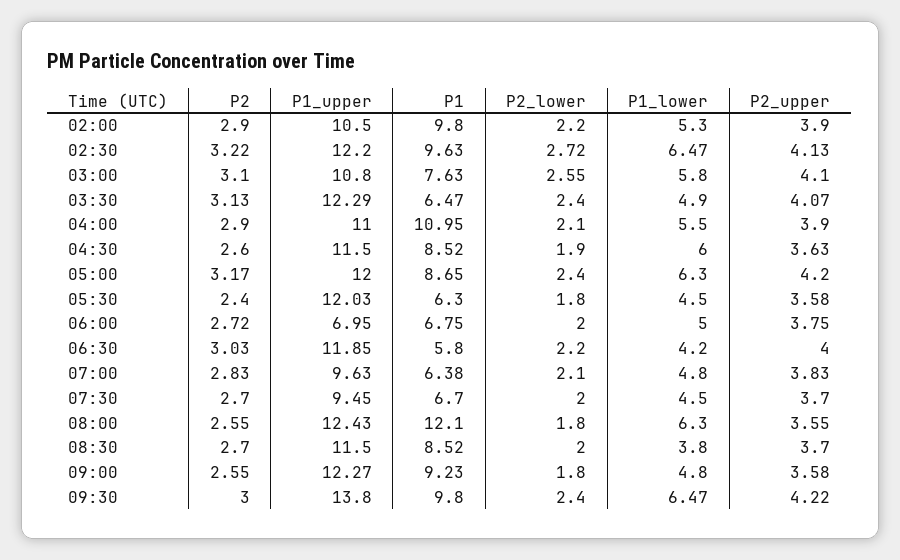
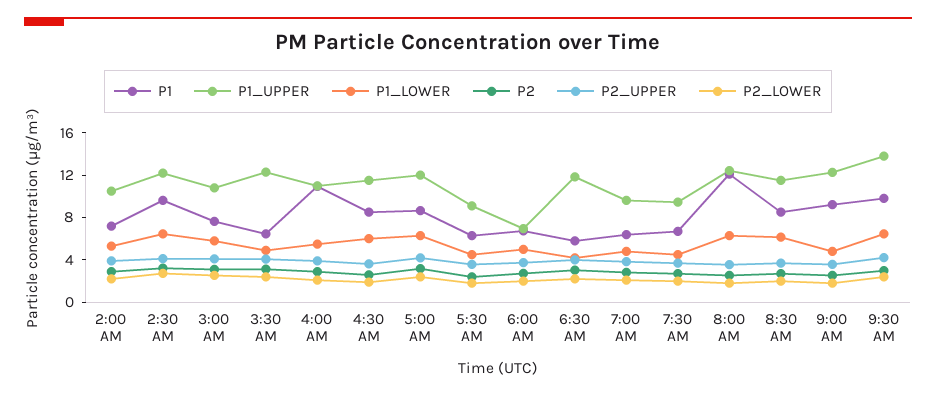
  {
    "P2": {
      "02:00": 2.9,
      "02:30": 3.22,
      "03:00": 3.1,
      "03:30": 3.13,
      "04:00": 2.9,
      "04:30": 2.6,
      "05:00": 3.17,
      "05:30": 2.4,
      "06:00": 2.72,
      "06:30": 3.03,
      "07:00": 2.83,
      "07:30": 2.7,
      "08:00": 2.55,
      "08:30": 2.7,
      "09:00": 2.55,
      "09:30": 3
    },
    "P1_upper": {
      "02:00": 10.5,
      "02:30": 12.2,
      "03:00": 10.8,
      "03:30": 12.29,
      "04:00": 11,
      "04:30": 11.5,
      "05:00": 12,
-     "05:30": 12.03,
+     "05:30": 9,
      "06:00": 6.95,
      "06:30": 11.85,
      "07:00": 9.63,
      "07:30": 9.45,
      "08:00": 12.43,
      "08:30": 11.5,
      "09:00": 12.27,
      "09:30": 13.8
    },
    "P1": {
-     "02:00": 9.8,
+     "02:00": 7,
      "02:30": 9.63,
      "03:00": 7.63,
      "03:30": 6.47,
      "04:00": 10.95,
      "04:30": 8.52,
      "05:00": 8.65,
      "05:30": 6.3,
      "06:00": 6.75,
      "06:30": 5.8,
      "07:00": 6.38,
      "07:30": 6.7,
      "08:00": 12.1,
      "08:30": 8.52,
      "09:00": 9.23,
      "09:30": 9.8
    },
    "P2_lower": {
      "02:00": 2.2,
      "02:30": 2.72,
      "03:00": 2.55,
      "03:30": 2.4,
      "04:00": 2.1,
      "04:30": 1.9,
      "05:00": 2.4,
      "05:30": 1.8,
      "06:00": 2,
      "06:30": 2.2,
      "07:00": 2.1,
      "07:30": 2,
      "08:00": 1.8,
      "08:30": 2,
      "09:00": 1.8,
      "09:30": 2.4
    },
    "P1_lower": {
      "02:00": 5.3,
      "02:30": 6.47,
      "03:00": 5.8,
      "03:30": 4.9,
      "04:00": 5.5,
      "04:30": 6,
      "05:00": 6.3,
      "05:30": 4.5,
      "06:00": 5,
      "06:30": 4.2,
      "07:00": 4.8,
      "07:30": 4.5,
      "08:00": 6.3,
-     "08:30": 3.8,
+     "08:30": 6,
      "09:00": 4.8,
      "09:30": 6.47
    },
    "P2_upper": {
      "02:00": 3.9,
      "02:30": 4.13,
      "03:00": 4.1,
      "03:30": 4.07,
      "04:00": 3.9,
      "04:30": 3.63,
      "05:00": 4.2,
      "05:30": 3.58,
      "06:00": 3.75,
      "06:30": 4,
      "07:00": 3.83,
      "07:30": 3.7,
      "08:00": 3.55,
      "08:30": 3.7,
      "09:00": 3.58,
      "09:30": 4.22
    }
  }

